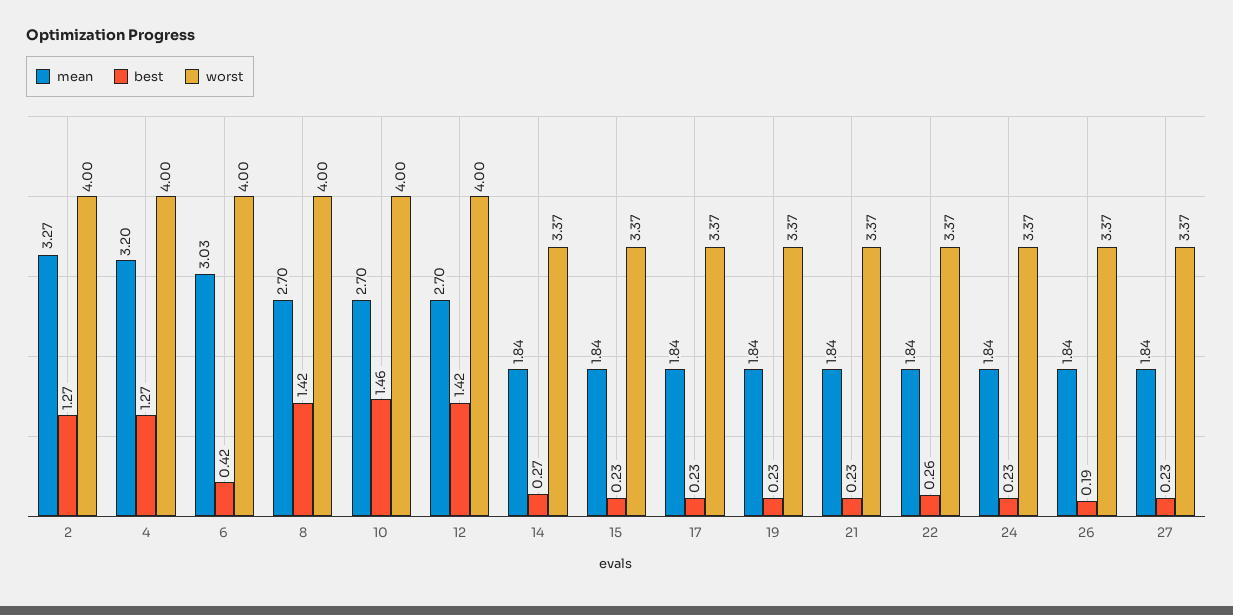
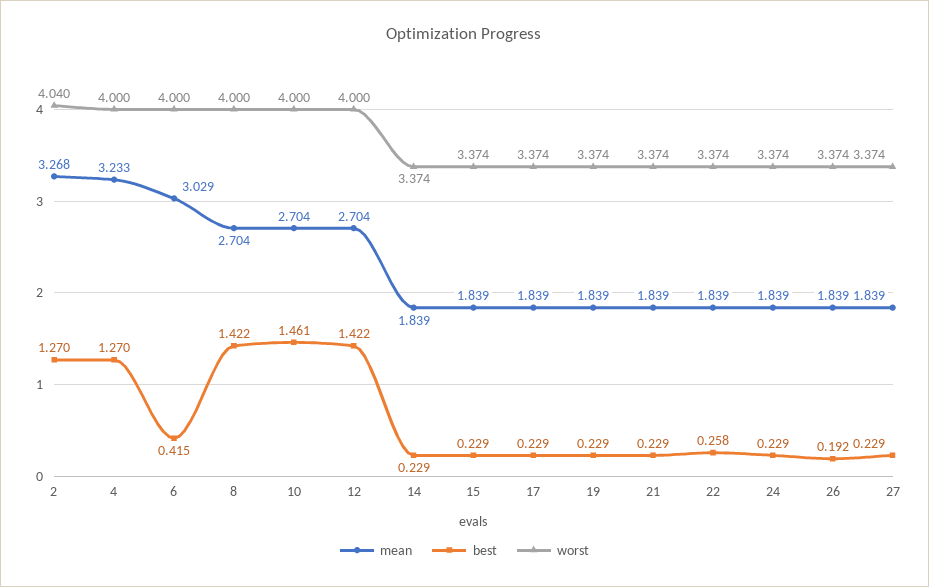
  {
    "mean": {
      "2": 3.268,
-     "4": 3.2,
+     "4": 3.233,
      "6": 3.029,
      "8": 2.704,
      "10": 2.704,
      "12": 2.704,
      "14": 1.839,
      "15": 1.839,
      "17": 1.839,
      "19": 1.839,
      "21": 1.839,
      "22": 1.839,
      "24": 1.839,
      "26": 1.839,
      "27": 1.839
    },
    "best": {
      "2": 1.27,
      "4": 1.27,
      "6": 0.415,
      "8": 1.422,
      "10": 1.461,
      "12": 1.422,
-     "14": 0.27,
+     "14": 0.229,
      "15": 0.229,
      "17": 0.229,
      "19": 0.229,
      "21": 0.229,
      "22": 0.258,
      "24": 0.229,
      "26": 0.192,
      "27": 0.229
    },
    "worst": {
-     "2": 4,
+     "2": 4.04,
      "4": 4,
      "6": 4,
      "8": 4,
      "10": 4,
      "12": 4,
      "14": 3.374,
      "15": 3.374,
      "17": 3.374,
      "19": 3.374,
      "21": 3.374,
      "22": 3.374,
      "24": 3.374,
      "26": 3.374,
      "27": 3.374
    }
  }

